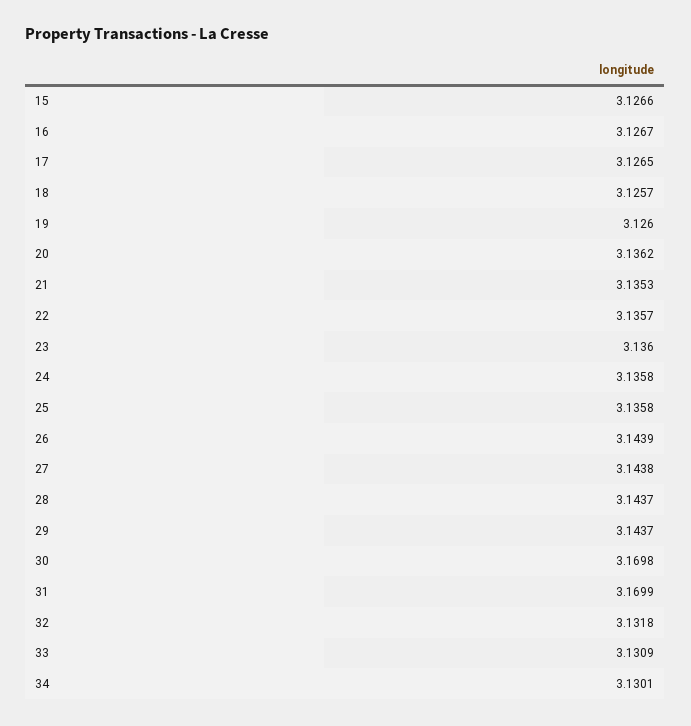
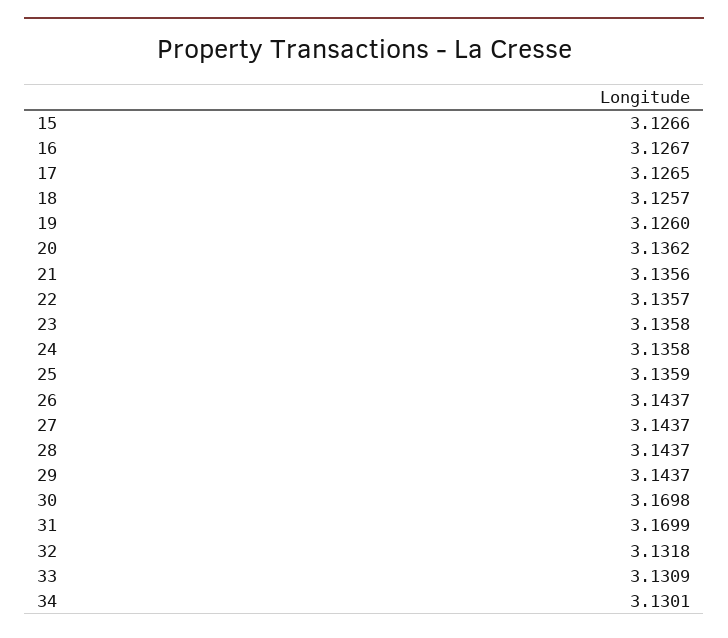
  {
    "15": 3.1266,
    "16": 3.1267,
    "17": 3.1265,
    "18": 3.1257,
    "19": 3.126,
    "20": 3.1362,
-   "21": 3.1353,
+   "21": 3.1356,
    "22": 3.1357,
-   "23": 3.136,
+   "23": 3.1358,
    "24": 3.1358,
-   "25": 3.1358,
+   "25": 3.1359,
-   "26": 3.1439,
+   "26": 3.1437,
-   "27": 3.1438,
+   "27": 3.1437,
    "28": 3.1437,
    "29": 3.1437,
    "30": 3.1698,
    "31": 3.1699,
    "32": 3.1318,
    "33": 3.1309,
    "34": 3.1301
  }

